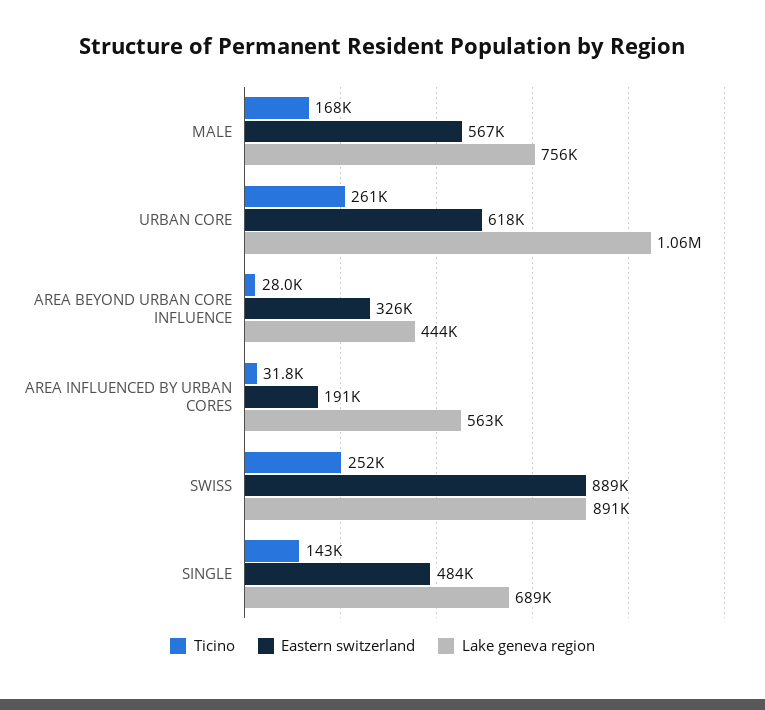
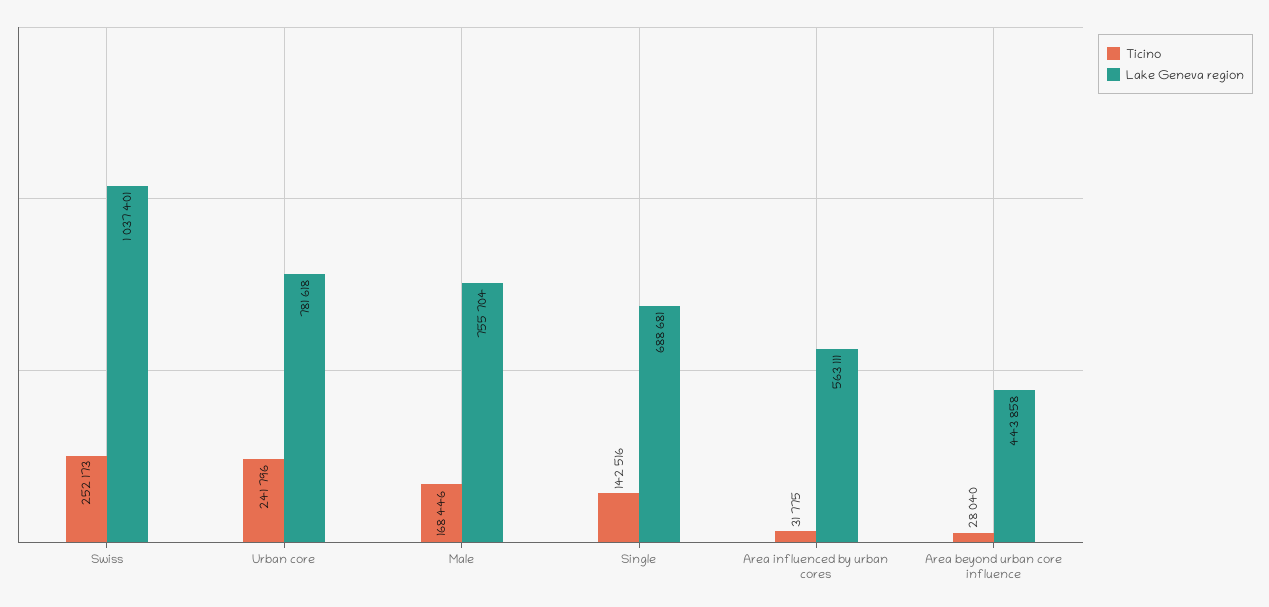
  {
    "Ticino": {
      "MALE": 168446,
-     "URBAN CORE": 261000,
+     "URBAN CORE": 241796,
      "AREA BEYOND URBAN CORE INFLUENCE": 28040,
      "AREA INFLUENCED BY URBAN CORES": 31775,
      "SWISS": 252173,
      "SINGLE": 142516
    },
-   "Eastern switzerland": {
-     "MALE": 567000,
-     "URBAN CORE": 618000,
-     "AREA BEYOND URBAN CORE INFLUENCE": 326000,
-     "AREA INFLUENCED BY URBAN CORES": 191000,
-     "SWISS": 889000,
-     "SINGLE": 484000
-   },
    "Lake geneva region": {
      "MALE": 755704,
-     "URBAN CORE": 1060000,
+     "URBAN CORE": 781618,
      "AREA BEYOND URBAN CORE INFLUENCE": 443858,
      "AREA INFLUENCED BY URBAN CORES": 563111,
-     "SWISS": 891000,
+     "SWISS": 1037401,
      "SINGLE": 688681
    }
  }

